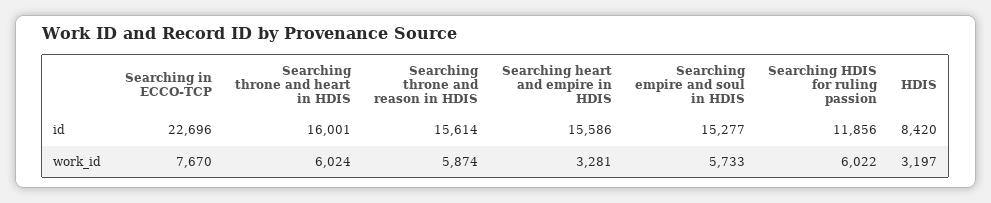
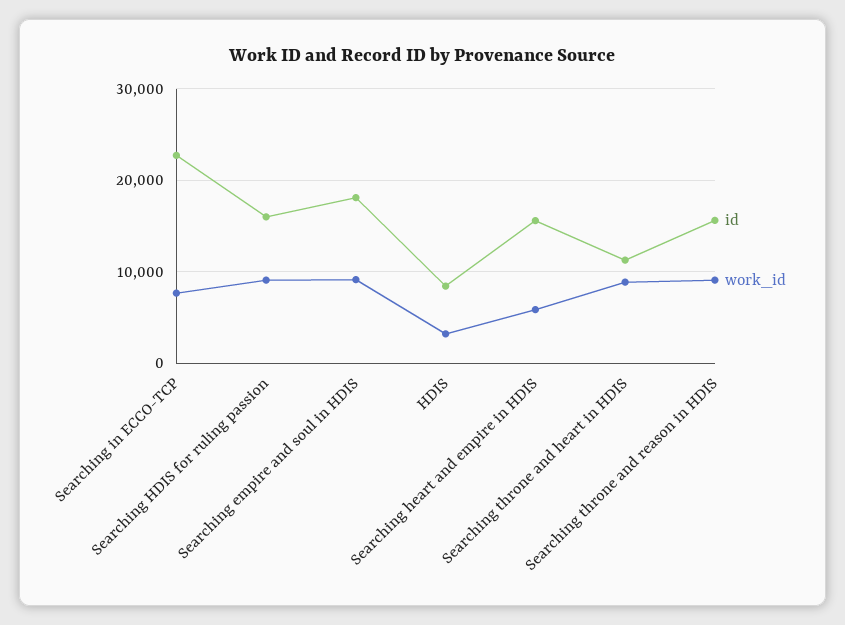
  {
    "id": {
      "Searching in ECCO-TCP": 22696,
-     "Searching throne and heart in HDIS": 16001,
+     "Searching throne and heart in HDIS": 11000,
      "Searching throne and reason in HDIS": 15614,
      "Searching heart and empire in HDIS": 15586,
-     "Searching empire and soul in HDIS": 15277,
+     "Searching empire and soul in HDIS": 18000,
-     "Searching HDIS for ruling passion": 11856,
+     "Searching HDIS for ruling passion": 16000,
      "HDIS": 8420
    },
    "work_id": {
      "Searching in ECCO-TCP": 7670,
-     "Searching throne and heart in HDIS": 6024,
+     "Searching throne and heart in HDIS": 9000,
-     "Searching throne and reason in HDIS": 5874,
+     "Searching throne and reason in HDIS": 9000,
-     "Searching heart and empire in HDIS": 3281,
+     "Searching heart and empire in HDIS": 6000,
-     "Searching empire and soul in HDIS": 5733,
+     "Searching empire and soul in HDIS": 9000,
-     "Searching HDIS for ruling passion": 6022,
+     "Searching HDIS for ruling passion": 9000,
      "HDIS": 3197
    }
  }

